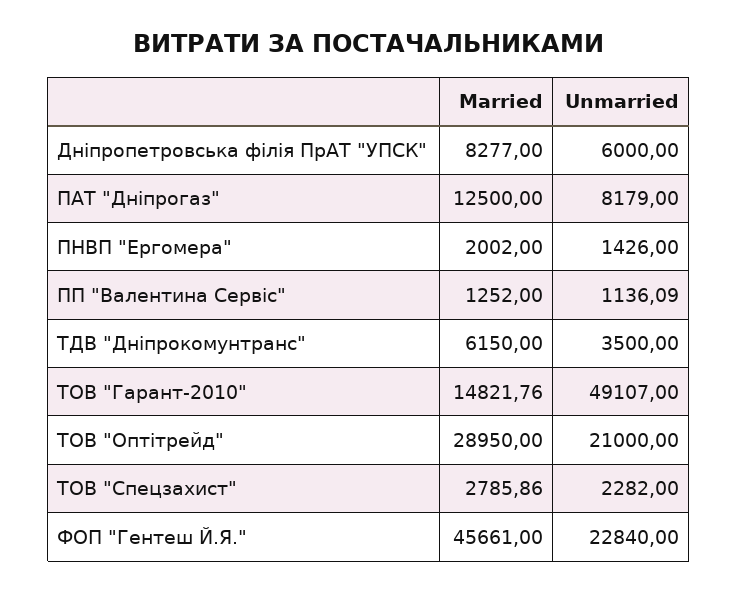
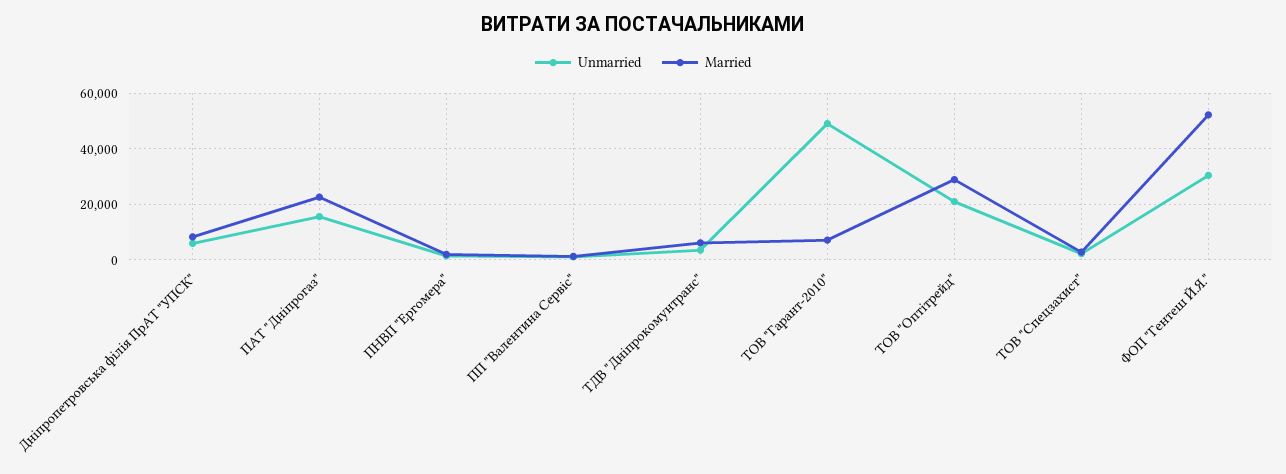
  {
    "Married": {
      "Дніпропетровська філія ПрАТ \"УПСК\"": 8277,
-     "ПАТ \"Дніпрогаз\"": 12500,
+     "ПАТ \"Дніпрогаз\"": 22500,
      "ПНВП \"Ергомера\"": 2002,
      "ПП \"Валентина Сервіс\"": 1252,
      "ТДВ \"Дніпрокомунтранс\"": 6150,
-     "ТОВ \"Гарант-2010\"": 14821.76,
+     "ТОВ \"Гарант-2010\"": 7500,
      "ТОВ \"Оптітрейд\"": 28950,
      "ТОВ \"Спецзахист\"": 2785.86,
-     "ФОП \"Гентеш Й.Я.\"": 45661
+     "ФОП \"Гентеш Й.Я.\"": 52500
    },
    "Unmarried": {
      "Дніпропетровська філія ПрАТ \"УПСК\"": 6000,
-     "ПАТ \"Дніпрогаз\"": 8179,
+     "ПАТ \"Дніпрогаз\"": 15000,
      "ПНВП \"Ергомера\"": 1426,
      "ПП \"Валентина Сервіс\"": 1136.09,
      "ТДВ \"Дніпрокомунтранс\"": 3500,
      "ТОВ \"Гарант-2010\"": 49107,
      "ТОВ \"Оптітрейд\"": 21000,
      "ТОВ \"Спецзахист\"": 2282,
-     "ФОП \"Гентеш Й.Я.\"": 22840
+     "ФОП \"Гентеш Й.Я.\"": 30000
    }
  }

